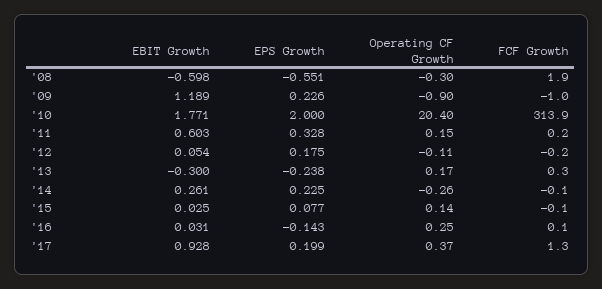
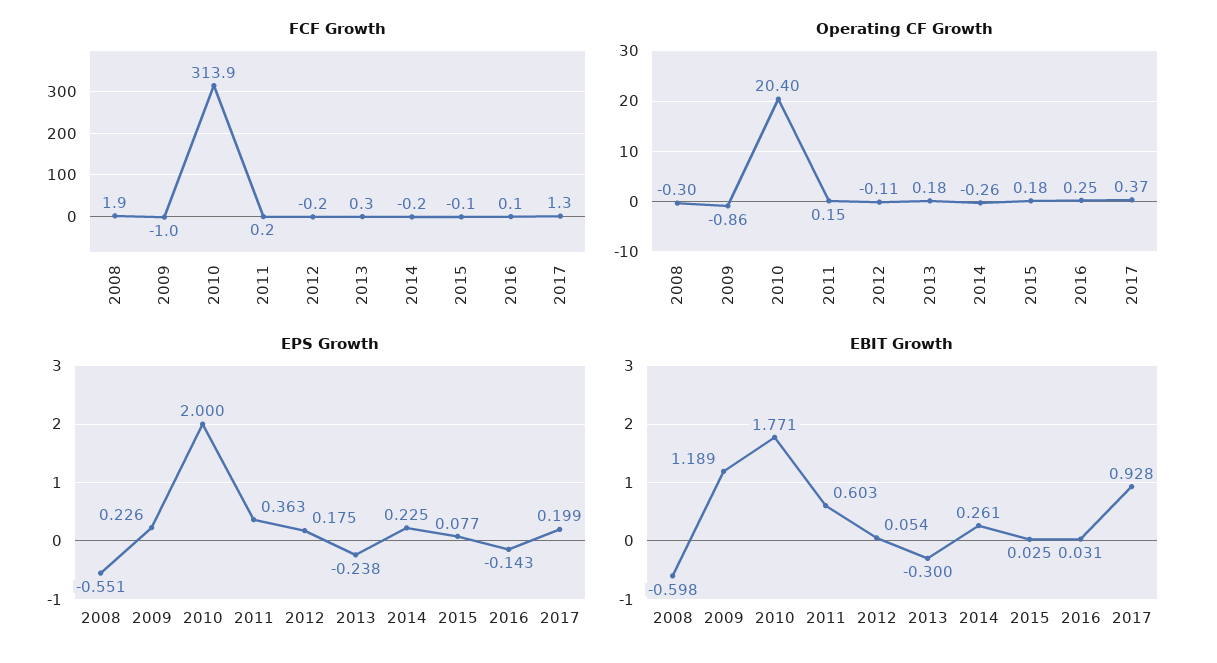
  {
    "EBIT Growth": {
      "'08": -0.598,
      "'09": 1.189,
      "'10": 1.771,
      "'11": 0.603,
      "'12": 0.054,
      "'13": -0.3,
      "'14": 0.261,
      "'15": 0.025,
      "'16": 0.031,
      "'17": 0.928
    },
    "EPS Growth": {
      "'08": -0.551,
      "'09": 0.226,
      "'10": 2,
-     "'11": 0.328,
+     "'11": 0.363,
      "'12": 0.175,
      "'13": -0.238,
      "'14": 0.225,
      "'15": 0.077,
      "'16": -0.143,
      "'17": 0.199
    },
    "Operating CF Growth": {
      "'08": -0.3,
-     "'09": -0.9,
+     "'09": -0.86,
      "'10": 20.4,
      "'11": 0.15,
      "'12": -0.11,
-     "'13": 0.17,
+     "'13": 0.18,
      "'14": -0.26,
-     "'15": 0.14,
+     "'15": 0.18,
      "'16": 0.25,
      "'17": 0.37
    },
    "FCF Growth": {
      "'08": 1.9,
      "'09": -1,
      "'10": 313.9,
      "'11": 0.2,
      "'12": -0.2,
      "'13": 0.3,
-     "'14": -0.1,
+     "'14": -0.2,
      "'15": -0.1,
      "'16": 0.1,
      "'17": 1.3
    }
  }

